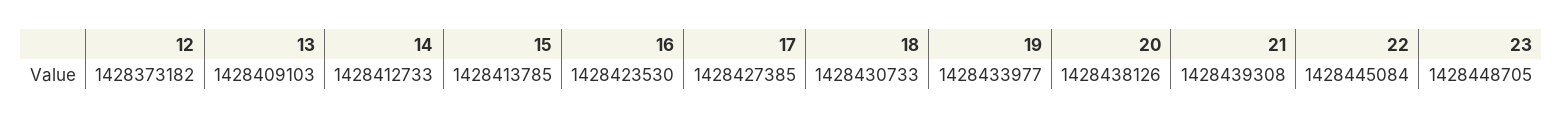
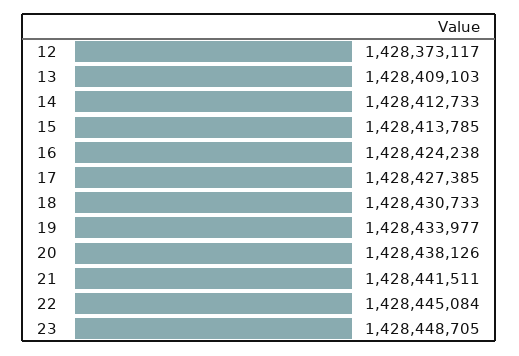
  {
-   "12": 1428373182,
+   "12": 1428373117,
    "13": 1428409103,
    "14": 1428412733,
    "15": 1428413785,
-   "16": 1428423530,
+   "16": 1428424238,
    "17": 1428427385,
    "18": 1428430733,
    "19": 1428433977,
    "20": 1428438126,
-   "21": 1428439308,
+   "21": 1428441511,
    "22": 1428445084,
    "23": 1428448705
  }

